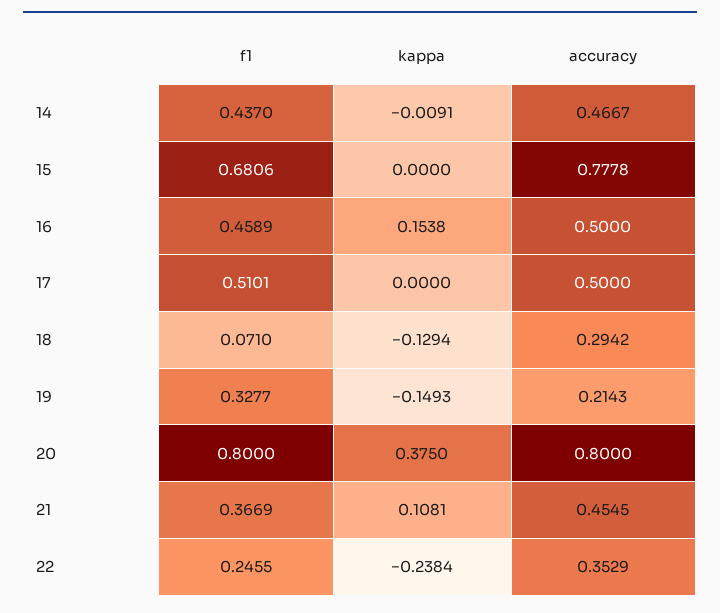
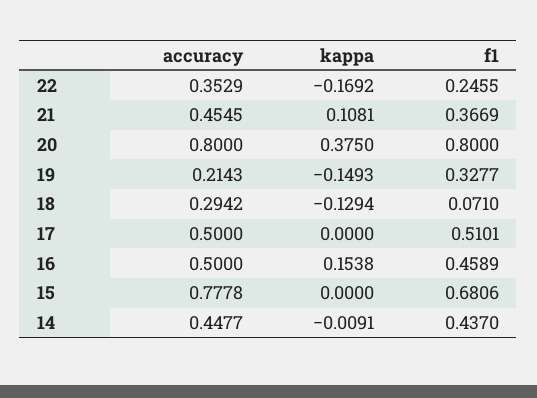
  {
    "f1": {
      "14": 0.437,
      "15": 0.6806,
      "16": 0.4589,
      "17": 0.5101,
      "18": 0.071,
      "19": 0.3277,
      "20": 0.8,
      "21": 0.3669,
      "22": 0.2455
    },
    "kappa": {
      "14": -0.0091,
      "15": 0,
      "16": 0.1538,
      "17": 0,
      "18": -0.1294,
      "19": -0.1493,
      "20": 0.375,
      "21": 0.1081,
-     "22": -0.2384
+     "22": -0.1692
    },
    "accuracy": {
-     "14": 0.4667,
+     "14": 0.4477,
      "15": 0.7778,
      "16": 0.5,
      "17": 0.5,
      "18": 0.2942,
      "19": 0.2143,
      "20": 0.8,
      "21": 0.4545,
      "22": 0.3529
    }
  }

